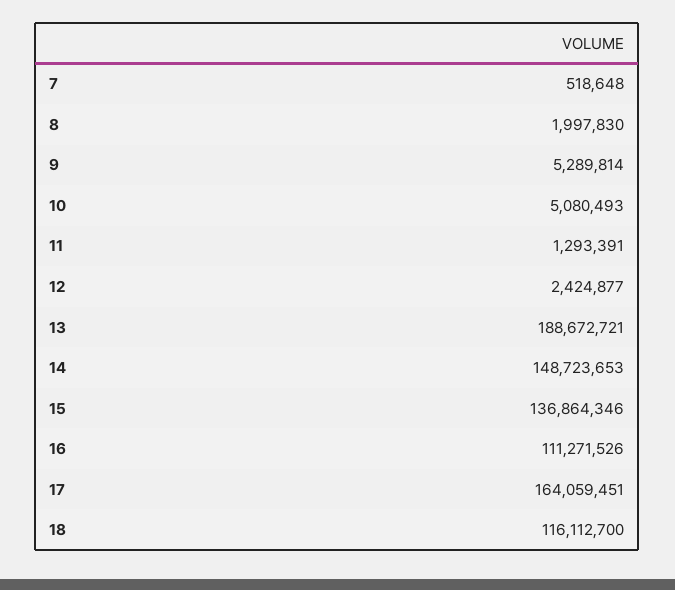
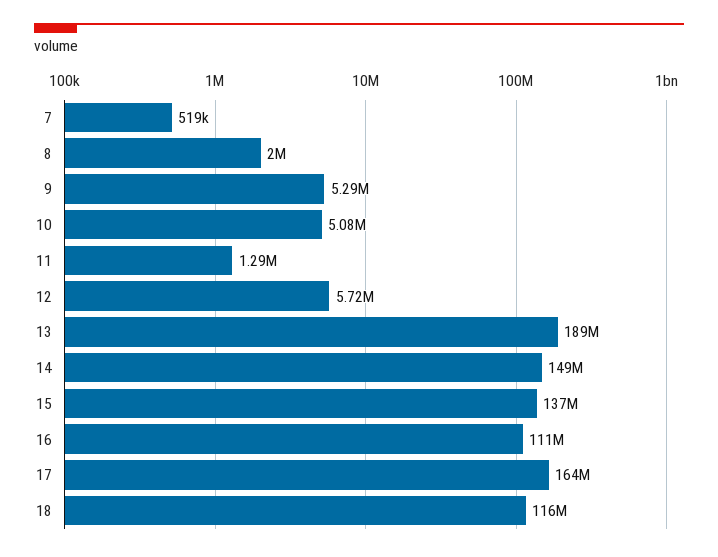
  {
    "7": 518648,
    "8": 1997830,
    "9": 5289814,
    "10": 5080493,
    "11": 1293391,
-   "12": 2424877,
+   "12": 5720000,
    "13": 188672721,
    "14": 148723653,
    "15": 136864346,
    "16": 111271526,
    "17": 164059451,
    "18": 116112700
  }

